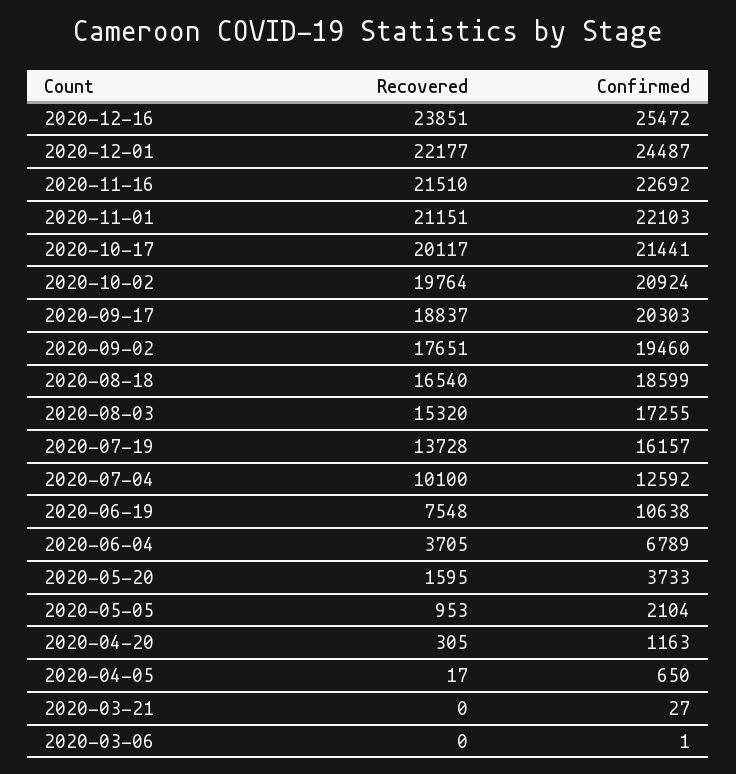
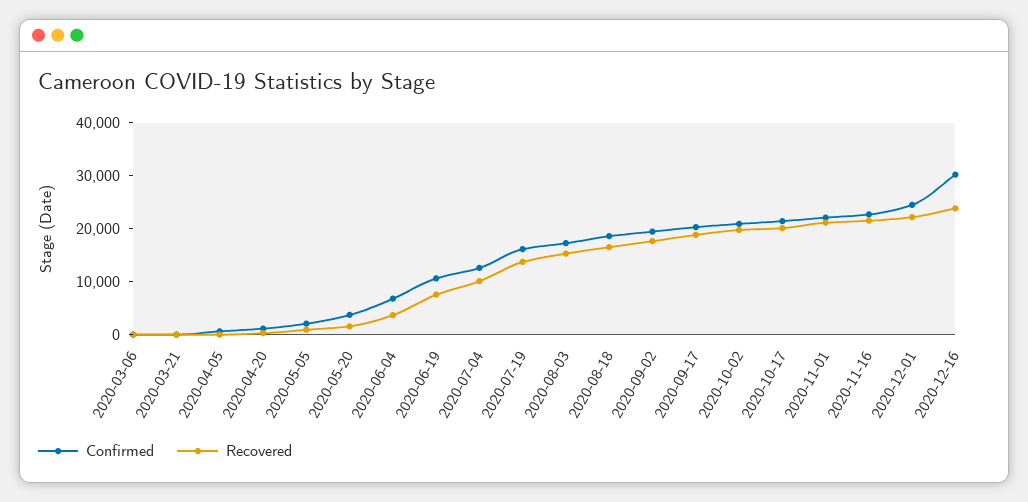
  {
    "Recovered": {
      "2020-12-16": 23851,
      "2020-12-01": 22177,
      "2020-11-16": 21510,
      "2020-11-01": 21151,
      "2020-10-17": 20117,
      "2020-10-02": 19764,
      "2020-09-17": 18837,
      "2020-09-02": 17651,
      "2020-08-18": 16540,
      "2020-08-03": 15320,
      "2020-07-19": 13728,
      "2020-07-04": 10100,
      "2020-06-19": 7548,
      "2020-06-04": 3705,
      "2020-05-20": 1595,
      "2020-05-05": 953,
      "2020-04-20": 305,
      "2020-04-05": 17,
      "2020-03-21": 0,
      "2020-03-06": 0
    },
    "Confirmed": {
-     "2020-12-16": 25472,
+     "2020-12-16": 30000,
      "2020-12-01": 24487,
      "2020-11-16": 22692,
      "2020-11-01": 22103,
      "2020-10-17": 21441,
      "2020-10-02": 20924,
      "2020-09-17": 20303,
      "2020-09-02": 19460,
      "2020-08-18": 18599,
      "2020-08-03": 17255,
      "2020-07-19": 16157,
      "2020-07-04": 12592,
      "2020-06-19": 10638,
      "2020-06-04": 6789,
      "2020-05-20": 3733,
      "2020-05-05": 2104,
      "2020-04-20": 1163,
      "2020-04-05": 650,
      "2020-03-21": 27,
      "2020-03-06": 1
    }
  }

